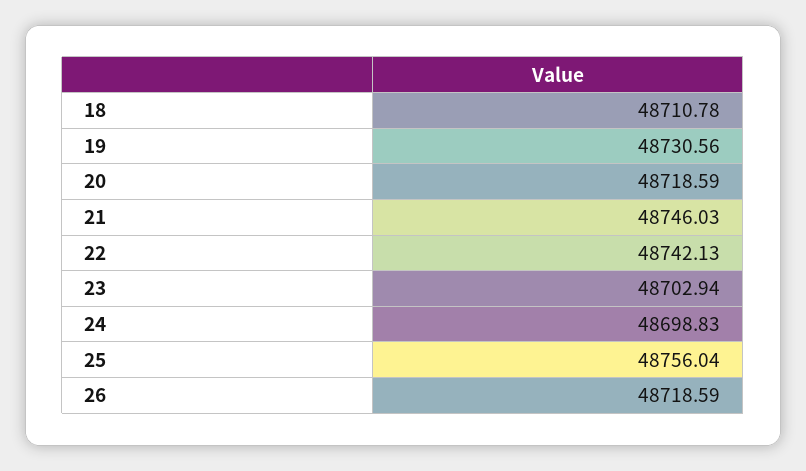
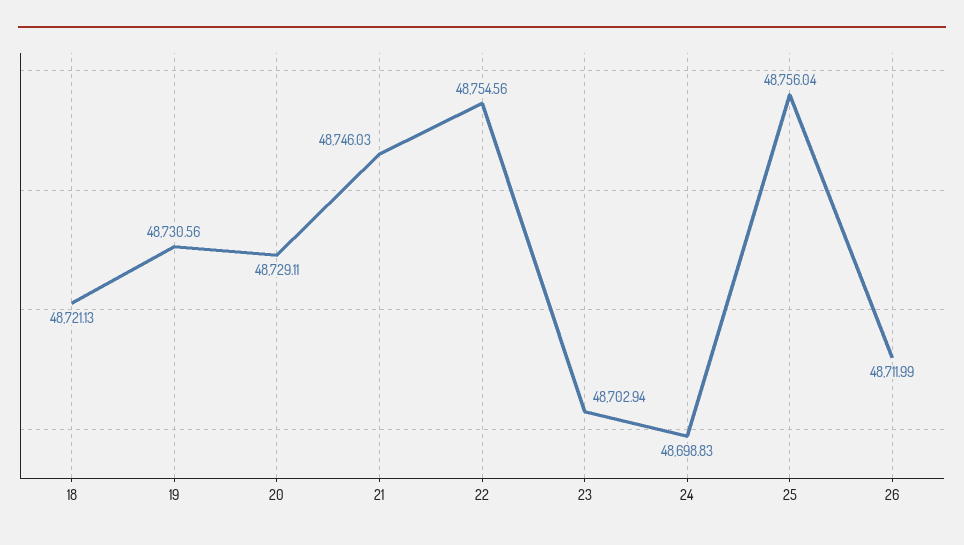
  {
-   "18": 48710.78,
+   "18": 48721.13,
    "19": 48730.56,
-   "20": 48718.59,
+   "20": 48729.11,
    "21": 48746.03,
-   "22": 48742.13,
+   "22": 48754.56,
    "23": 48702.94,
    "24": 48698.83,
    "25": 48756.04,
-   "26": 48718.59
+   "26": 48711.99
  }

